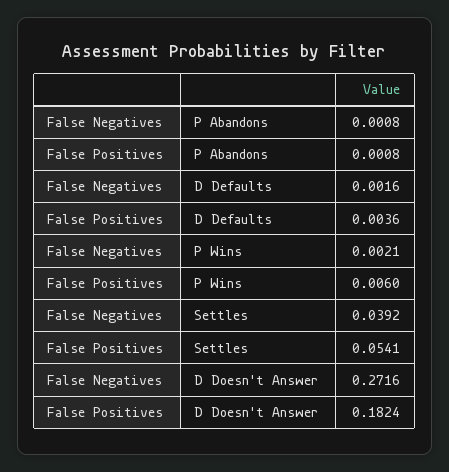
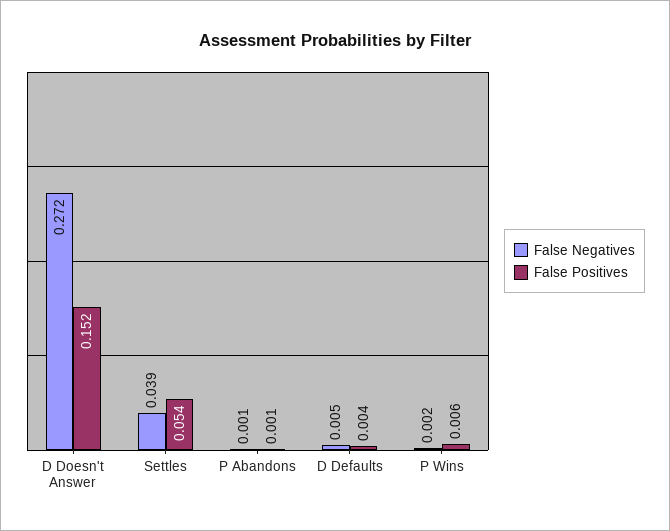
  {
    "False Negatives": {
      "P Abandons": 0.0008,
-     "D Defaults": 0.0016,
+     "D Defaults": 0.005,
      "P Wins": 0.0021,
      "Settles": 0.0392,
      "D Doesn't Answer": 0.2716
    },
    "False Positives": {
      "P Abandons": 0.0008,
      "D Defaults": 0.0036,
      "P Wins": 0.006,
      "Settles": 0.0541,
-     "D Doesn't Answer": 0.1824
+     "D Doesn't Answer": 0.152
    }
  }

